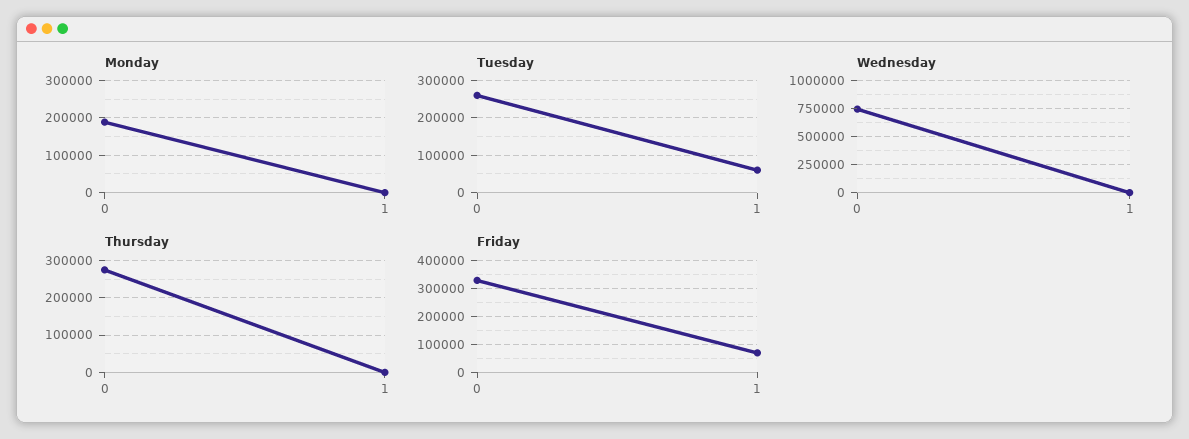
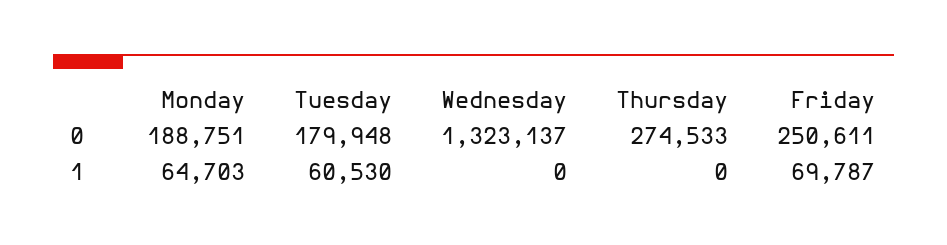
  {
    "Monday": {
      "0": 188751,
-     "1": 0
+     "1": 64703
    },
    "Tuesday": {
-     "0": 260000,
+     "0": 179948,
      "1": 60530
    },
    "Wednesday": {
-     "0": 750000,
+     "0": 1323137,
      "1": 0
    },
    "Thursday": {
      "0": 274533,
      "1": 0
    },
    "Friday": {
-     "0": 325000,
+     "0": 250611,
      "1": 69787
    }
  }

